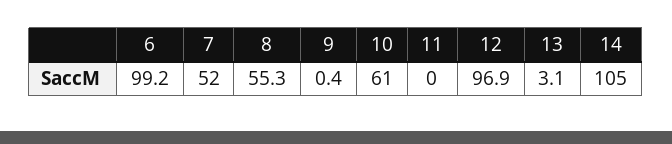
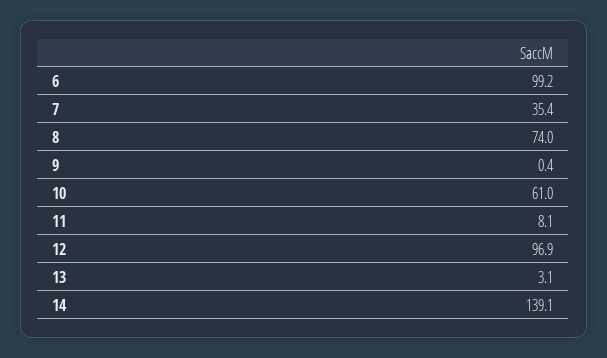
  {
    "6": 99.2,
-   "7": 52,
+   "7": 35.4,
-   "8": 55.3,
+   "8": 74,
    "9": 0.4,
    "10": 61,
-   "11": 0,
+   "11": 8.1,
    "12": 96.9,
    "13": 3.1,
-   "14": 105
+   "14": 139.1
  }

